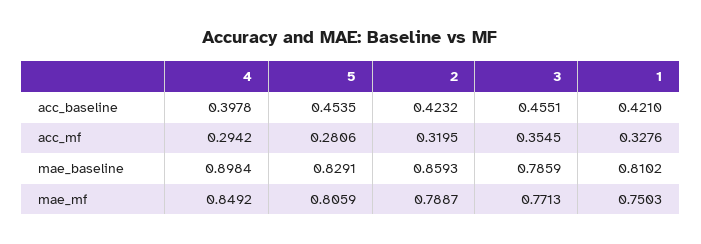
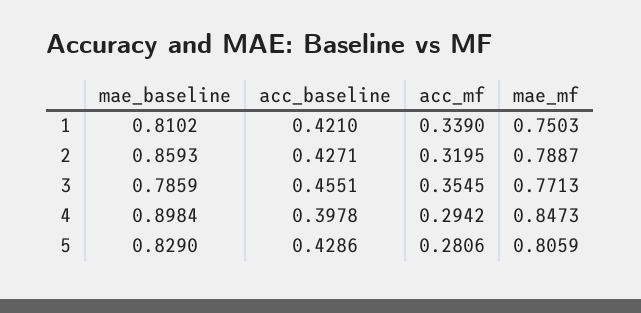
  {
    "4": {
      "acc_baseline": 0.3978,
      "acc_mf": 0.2942,
      "mae_baseline": 0.8984,
-     "mae_mf": 0.8492
+     "mae_mf": 0.8473
    },
    "5": {
-     "acc_baseline": 0.4535,
+     "acc_baseline": 0.4286,
      "acc_mf": 0.2806,
-     "mae_baseline": 0.8291,
+     "mae_baseline": 0.829,
      "mae_mf": 0.8059
    },
    "2": {
-     "acc_baseline": 0.4232,
+     "acc_baseline": 0.4271,
      "acc_mf": 0.3195,
      "mae_baseline": 0.8593,
      "mae_mf": 0.7887
    },
    "3": {
      "acc_baseline": 0.4551,
      "acc_mf": 0.3545,
      "mae_baseline": 0.7859,
      "mae_mf": 0.7713
    },
    "1": {
      "acc_baseline": 0.421,
-     "acc_mf": 0.3276,
+     "acc_mf": 0.339,
      "mae_baseline": 0.8102,
      "mae_mf": 0.7503
    }
  }

